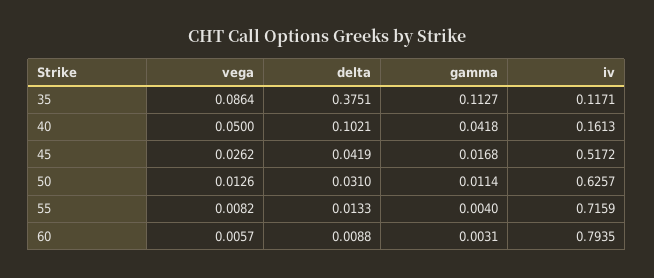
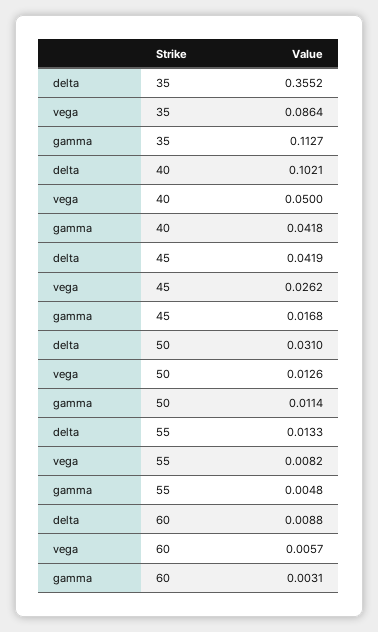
  {
    "vega": {
      "35": 0.0864,
      "40": 0.05,
      "45": 0.0262,
      "50": 0.0126,
      "55": 0.0082,
      "60": 0.0057
    },
    "delta": {
-     "35": 0.3751,
+     "35": 0.3552,
      "40": 0.1021,
      "45": 0.0419,
      "50": 0.031,
      "55": 0.0133,
      "60": 0.0088
    },
    "gamma": {
      "35": 0.1127,
      "40": 0.0418,
      "45": 0.0168,
      "50": 0.0114,
-     "55": 0.004,
+     "55": 0.0048,
      "60": 0.0031
-   },
+   }
-   "iv": {
-     "35": 0.1171,
-     "40": 0.1613,
-     "45": 0.5172,
-     "50": 0.6257,
-     "55": 0.7159,
-     "60": 0.7935
-   }
  }

